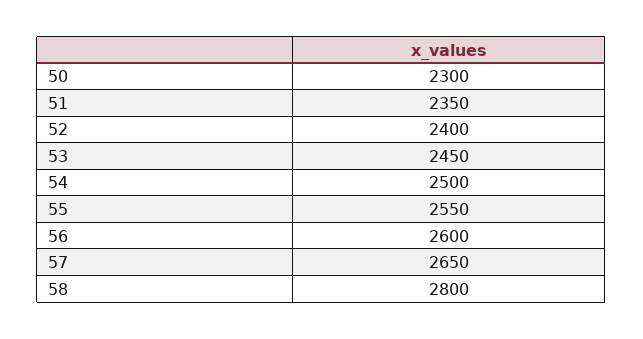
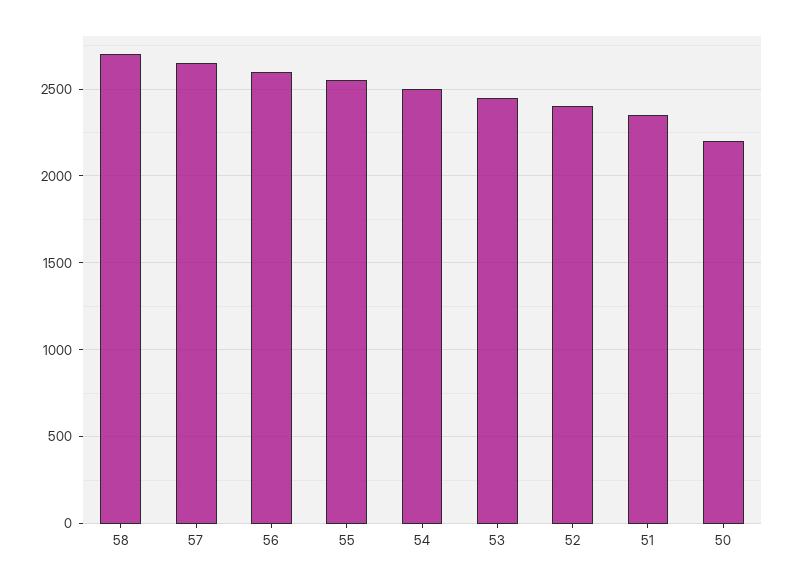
  {
-   "50": 2300,
+   "50": 2200,
    "51": 2350,
    "52": 2400,
    "53": 2450,
    "54": 2500,
    "55": 2550,
    "56": 2600,
    "57": 2650,
-   "58": 2800
+   "58": 2700
  }

